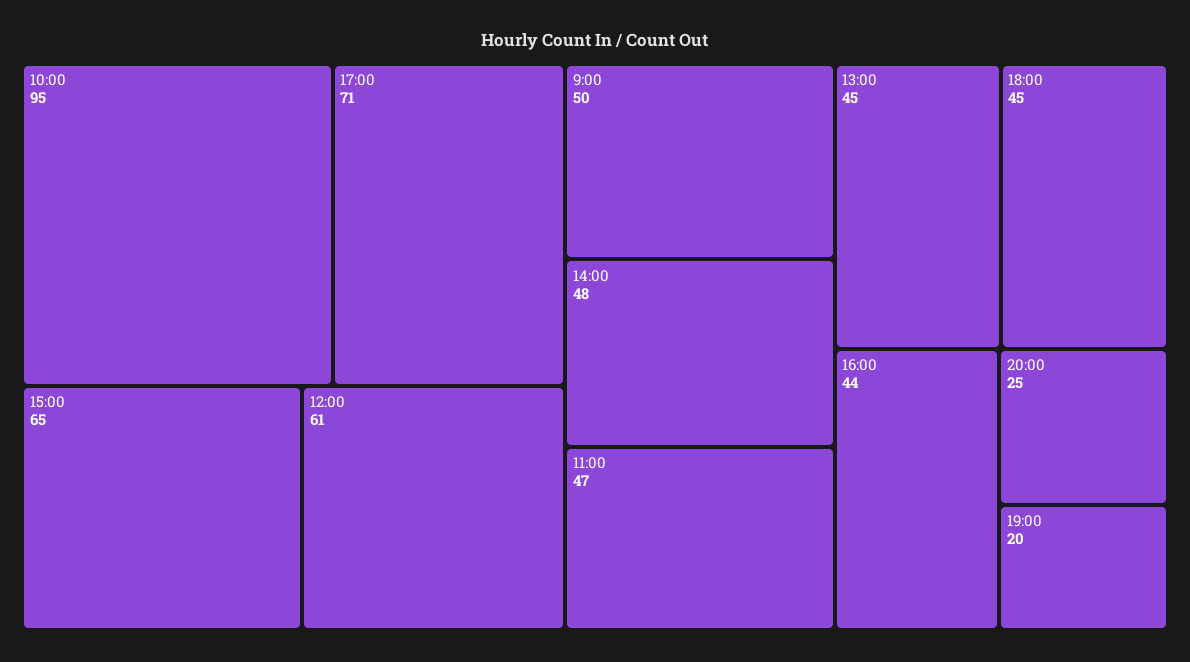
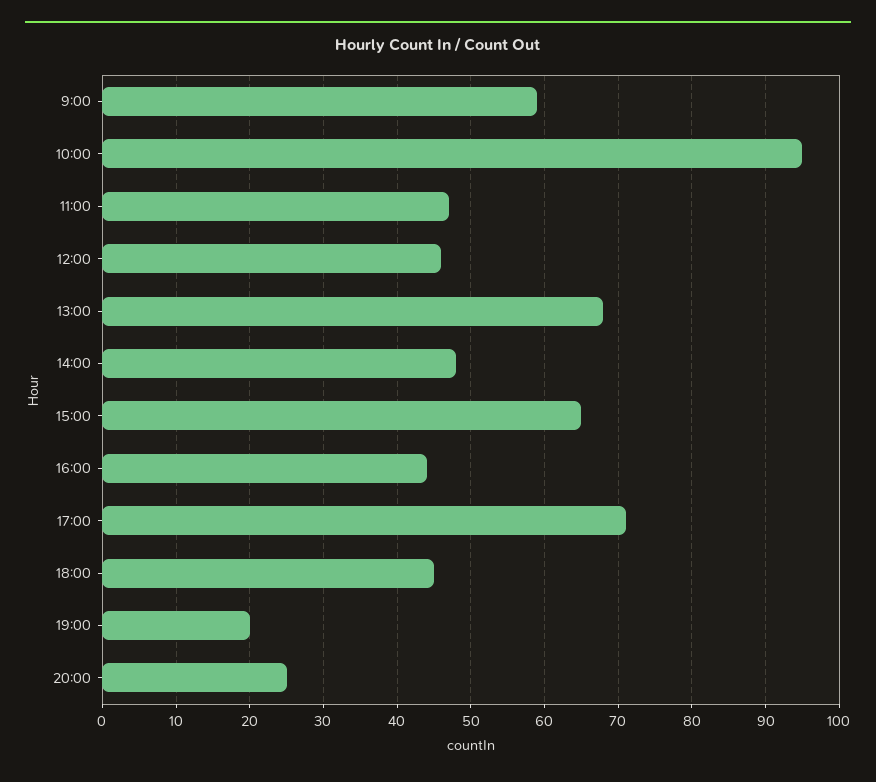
  {
    "10:00": 95,
    "17:00": 71,
    "15:00": 65,
-   "12:00": 61,
+   "12:00": 46,
-   "9:00": 50,
+   "9:00": 59,
    "14:00": 48,
    "11:00": 47,
-   "13:00": 45,
+   "13:00": 68,
    "18:00": 45,
    "16:00": 44,
    "20:00": 25,
    "19:00": 20
  }

